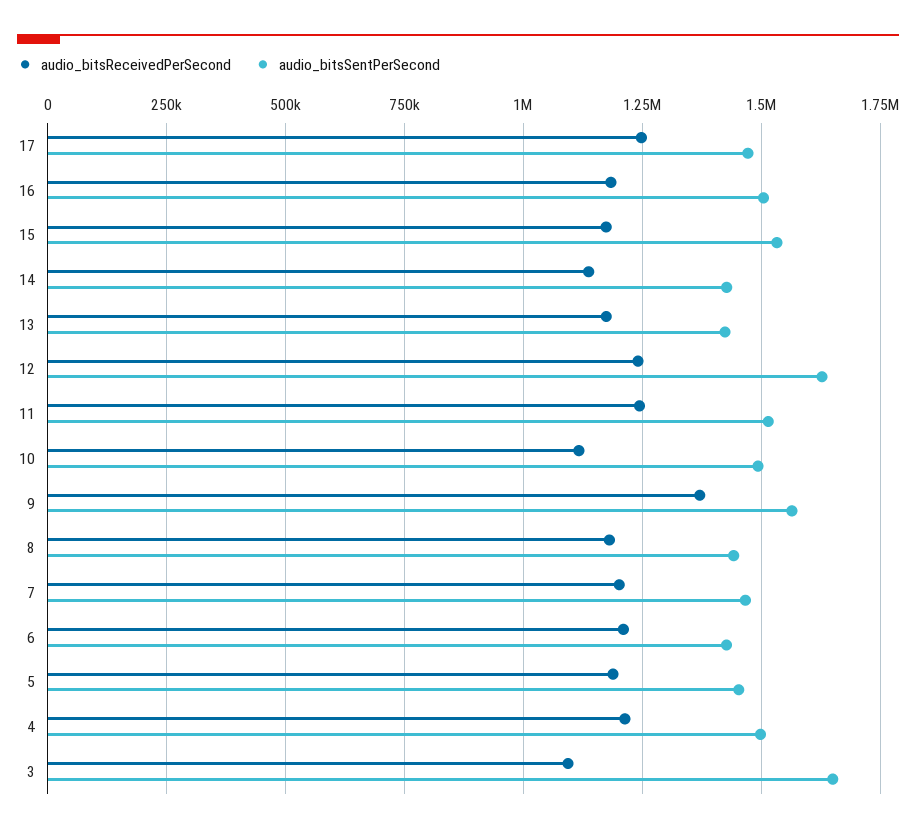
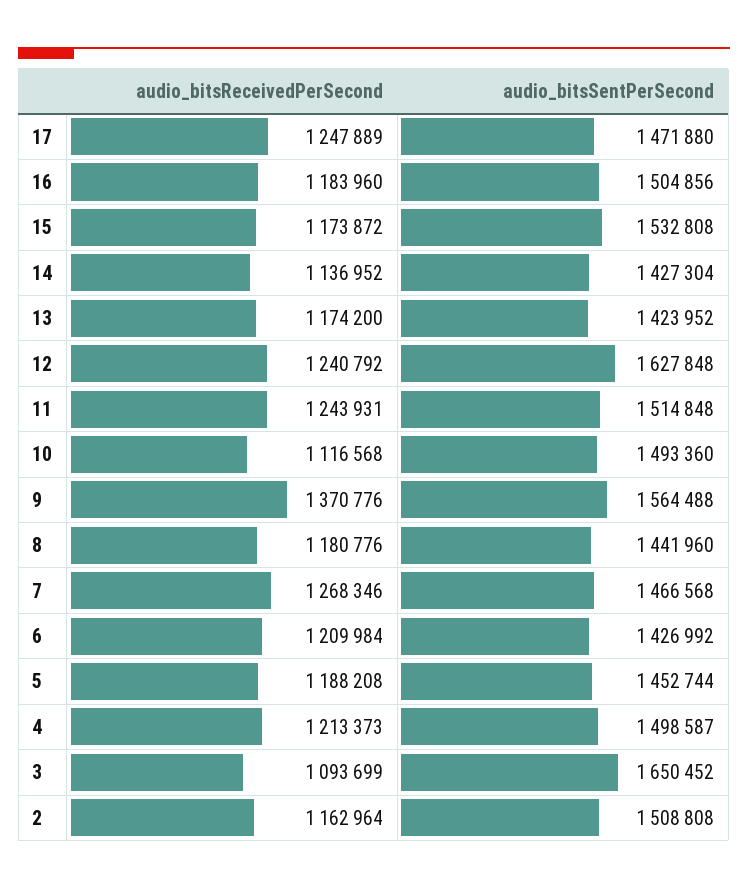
  {
    "audio_bitsReceivedPerSecond": {
      "17": 1247889,
      "16": 1183960,
      "15": 1173872,
      "14": 1136952,
      "13": 1174200,
      "12": 1240792,
      "11": 1243931,
      "10": 1116568,
      "9": 1370776,
      "8": 1180776,
-     "7": 1200000,
+     "7": 1268346,
      "6": 1209984,
      "5": 1188208,
      "4": 1213373,
-     "3": 1093699
+     "3": 1093699,
+     "2": 1162964
    },
    "audio_bitsSentPerSecond": {
      "17": 1471880,
      "16": 1504856,
      "15": 1532808,
      "14": 1427304,
      "13": 1423952,
      "12": 1627848,
      "11": 1514848,
      "10": 1493360,
      "9": 1564488,
      "8": 1441960,
      "7": 1466568,
      "6": 1426992,
      "5": 1452744,
      "4": 1498587,
-     "3": 1650452
+     "3": 1650452,
+     "2": 1508808
    }
  }

